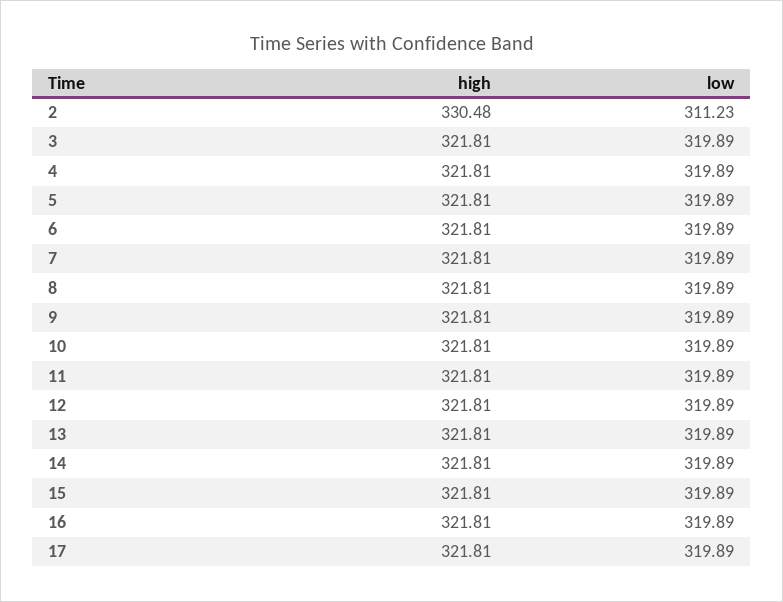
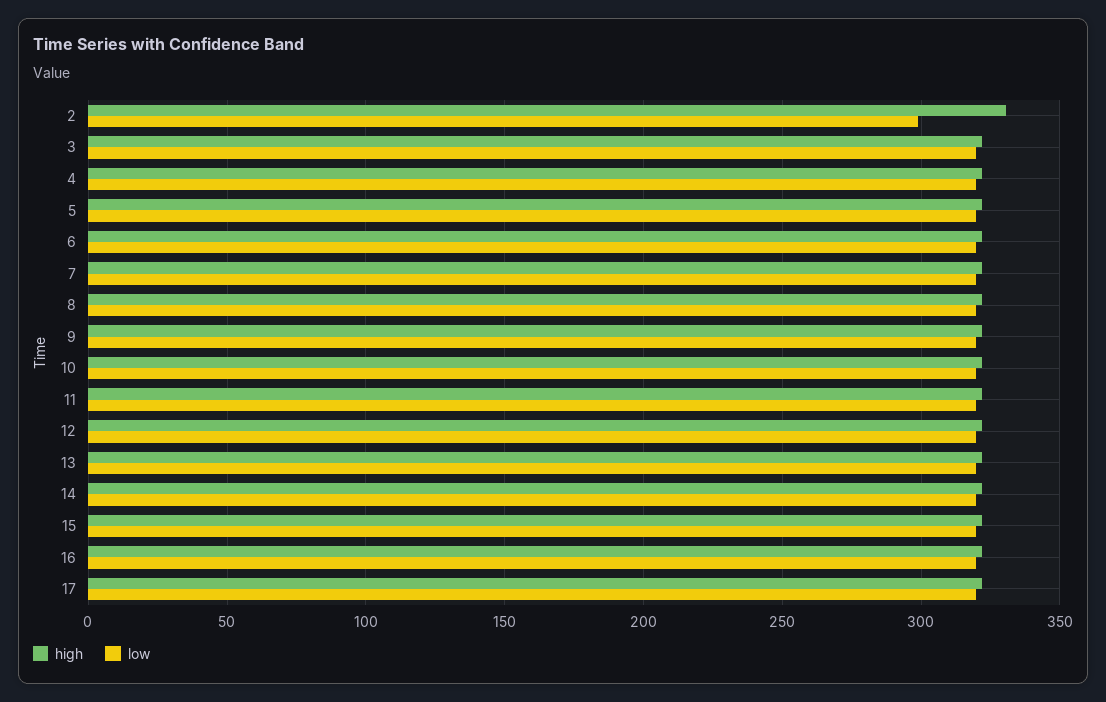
  {
    "high": {
      "2": 330.48,
      "3": 321.81,
      "4": 321.81,
      "5": 321.81,
      "6": 321.81,
      "7": 321.81,
      "8": 321.81,
      "9": 321.81,
      "10": 321.81,
      "11": 321.81,
      "12": 321.81,
      "13": 321.81,
      "14": 321.81,
      "15": 321.81,
      "16": 321.81,
      "17": 321.81
    },
    "low": {
-     "2": 311.23,
+     "2": 300,
      "3": 319.89,
      "4": 319.89,
      "5": 319.89,
      "6": 319.89,
      "7": 319.89,
      "8": 319.89,
      "9": 319.89,
      "10": 319.89,
      "11": 319.89,
      "12": 319.89,
      "13": 319.89,
      "14": 319.89,
      "15": 319.89,
      "16": 319.89,
      "17": 319.89
    }
  }

